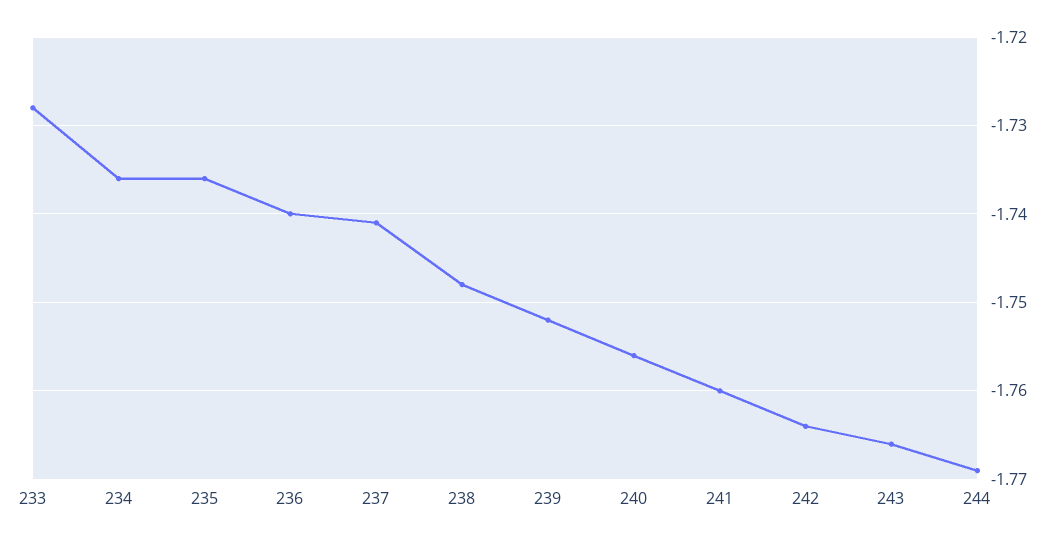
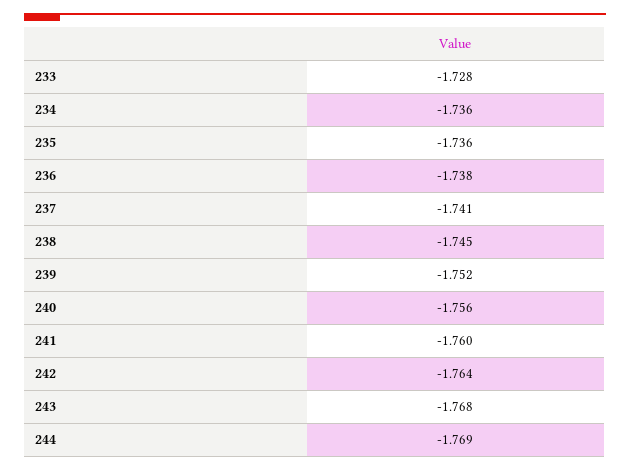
  {
    "233": -1.728,
    "234": -1.736,
    "235": -1.736,
-   "236": -1.74,
+   "236": -1.738,
    "237": -1.741,
-   "238": -1.748,
+   "238": -1.745,
    "239": -1.752,
    "240": -1.756,
    "241": -1.76,
    "242": -1.764,
-   "243": -1.766,
+   "243": -1.768,
    "244": -1.769
  }

